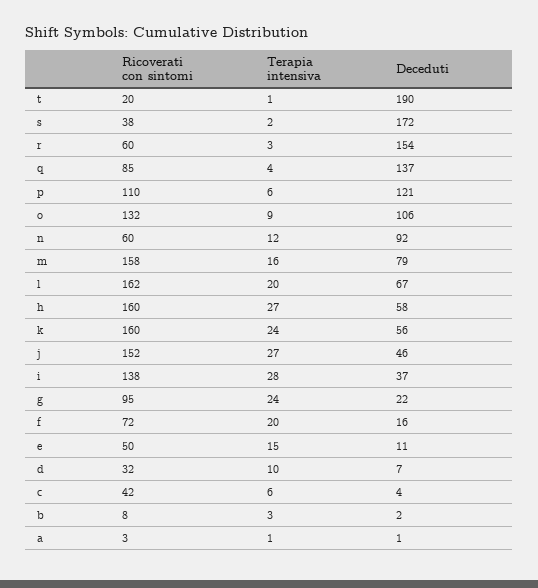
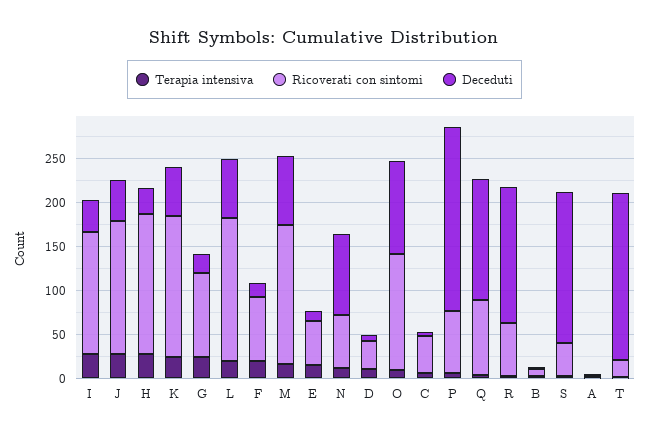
  {
    "Ricoverati con sintomi": {
      "t": 20,
      "s": 38,
      "r": 60,
      "q": 85,
-     "p": 110,
+     "p": 70,
      "o": 132,
      "n": 60,
      "m": 158,
      "l": 162,
      "h": 160,
      "k": 160,
      "j": 152,
      "i": 138,
      "g": 95,
      "f": 72,
      "e": 50,
      "d": 32,
      "c": 42,
      "b": 8,
      "a": 3
    },
    "Terapia intensiva": {
      "t": 1,
      "s": 2,
      "r": 3,
      "q": 4,
      "p": 6,
      "o": 9,
      "n": 12,
      "m": 16,
      "l": 20,
      "h": 27,
      "k": 24,
      "j": 27,
      "i": 28,
      "g": 24,
      "f": 20,
      "e": 15,
      "d": 10,
      "c": 6,
      "b": 3,
      "a": 1
    },
    "Deceduti": {
      "t": 190,
      "s": 172,
      "r": 154,
      "q": 137,
-     "p": 121,
+     "p": 210,
      "o": 106,
      "n": 92,
      "m": 79,
      "l": 67,
-     "h": 58,
+     "h": 30,
      "k": 56,
      "j": 46,
      "i": 37,
      "g": 22,
      "f": 16,
      "e": 11,
      "d": 7,
      "c": 4,
      "b": 2,
      "a": 1
    }
  }

